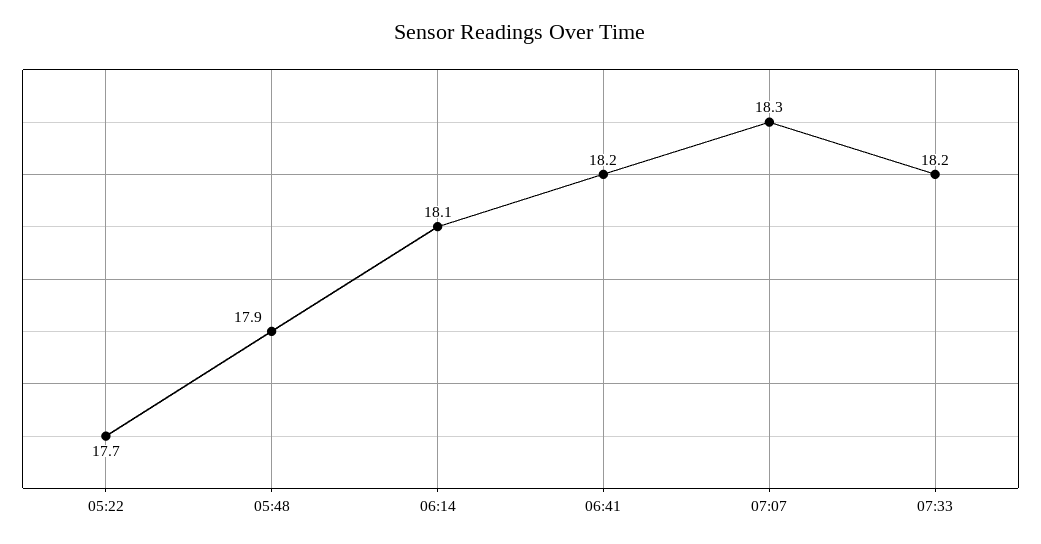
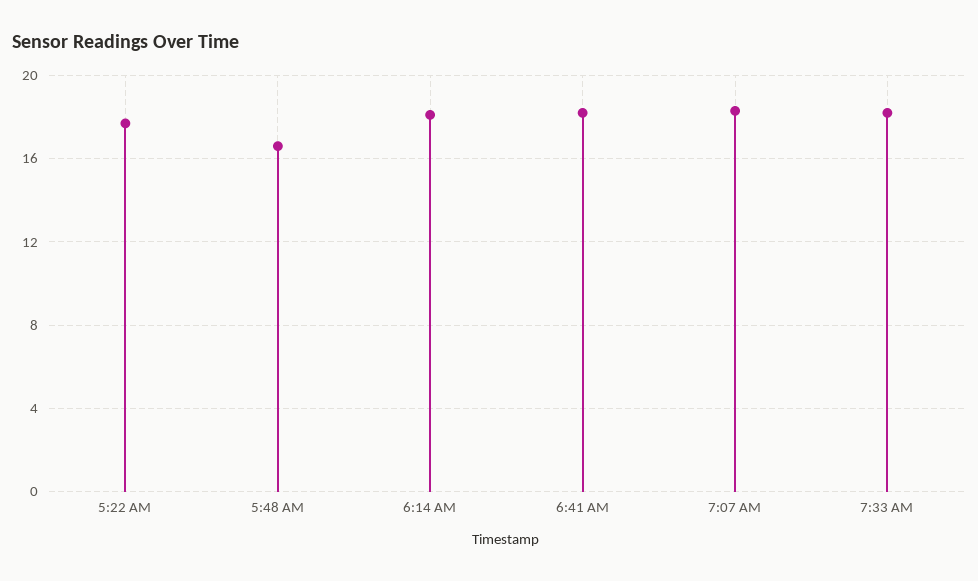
  {
    "05:22": 17.7,
-   "05:48": 17.9,
+   "05:48": 16.5,
    "06:14": 18.1,
    "06:41": 18.2,
    "07:07": 18.3,
    "07:33": 18.2
  }

